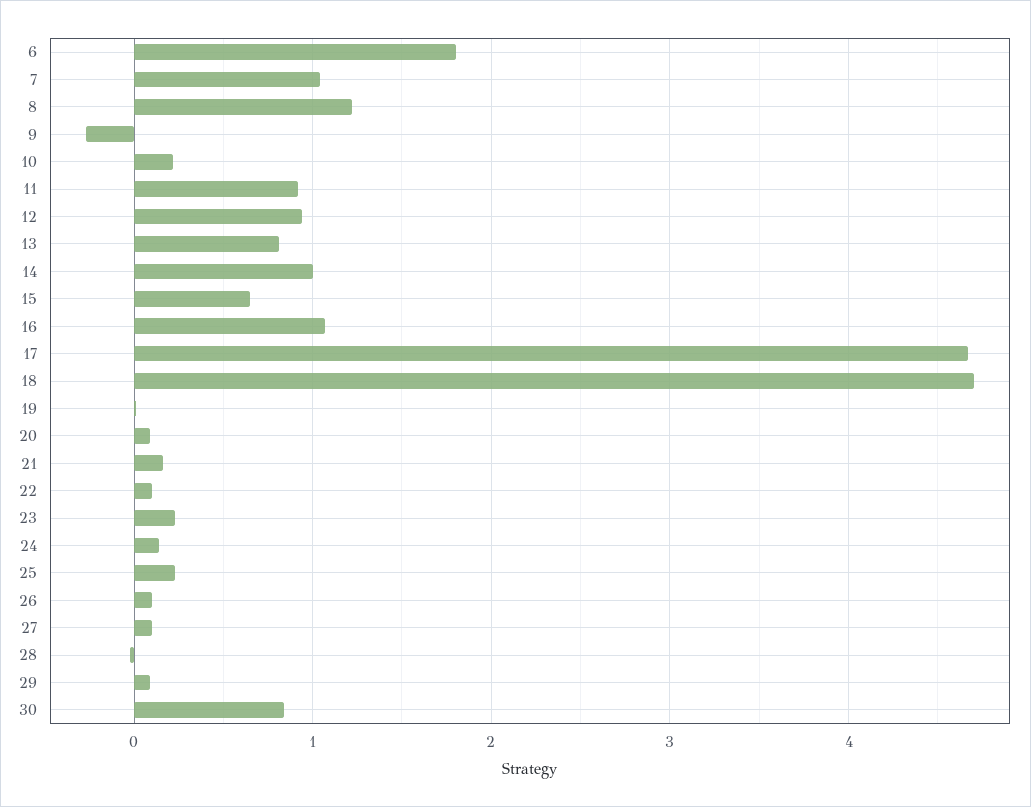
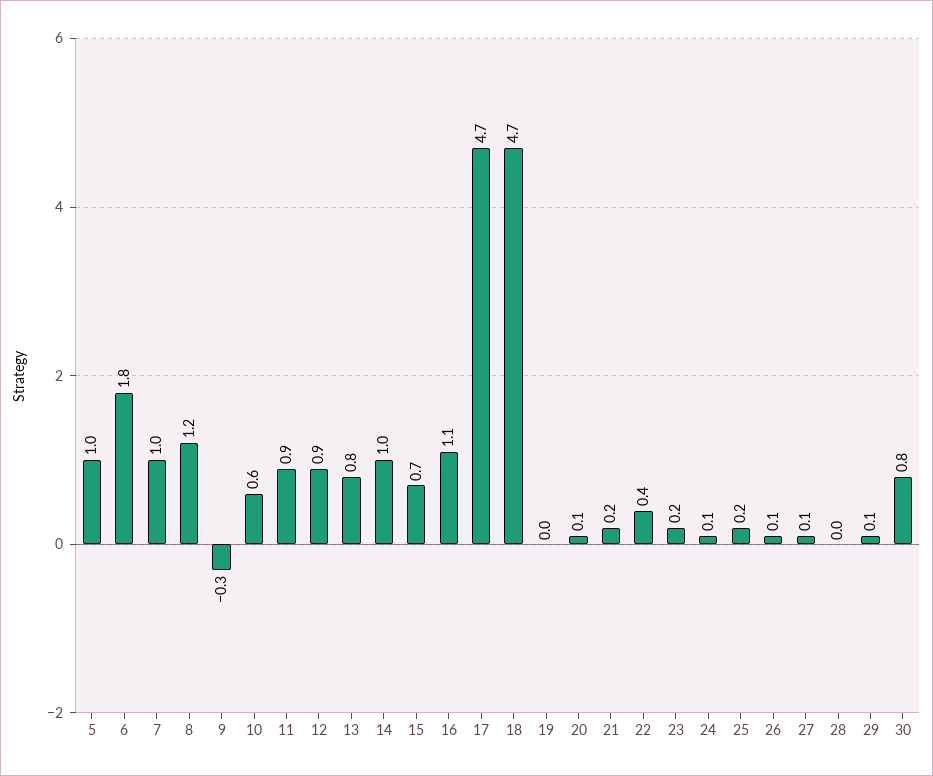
  {
    "6": 1.8,
    "7": 1,
    "8": 1.2,
    "9": -0.3,
-   "10": 0.2,
+   "10": 0.6,
    "11": 0.9,
    "12": 0.9,
    "13": 0.8,
    "14": 1,
    "15": 0.7,
    "16": 1.1,
    "17": 4.7,
    "18": 4.7,
    "19": 0,
    "20": 0.1,
    "21": 0.2,
-   "22": 0.1,
+   "22": 0.4,
    "23": 0.2,
    "24": 0.1,
    "25": 0.2,
    "26": 0.1,
    "27": 0.1,
    "28": 0,
    "29": 0.1,
-   "30": 0.8
+   "30": 0.8,
+   "5": 1
  }

